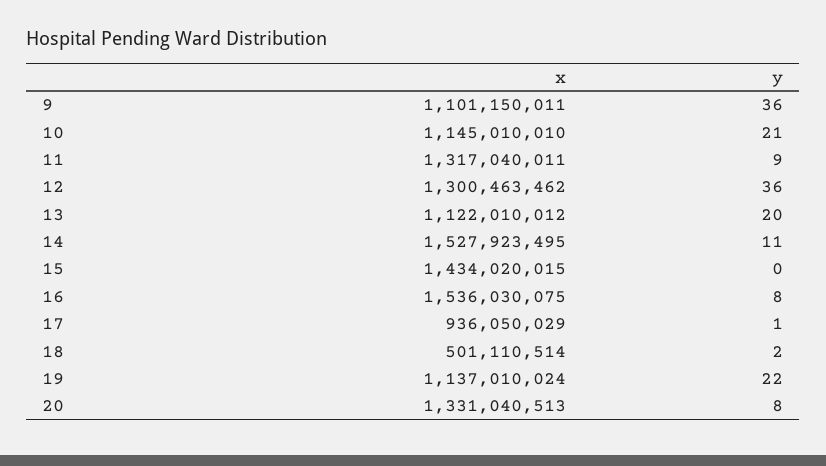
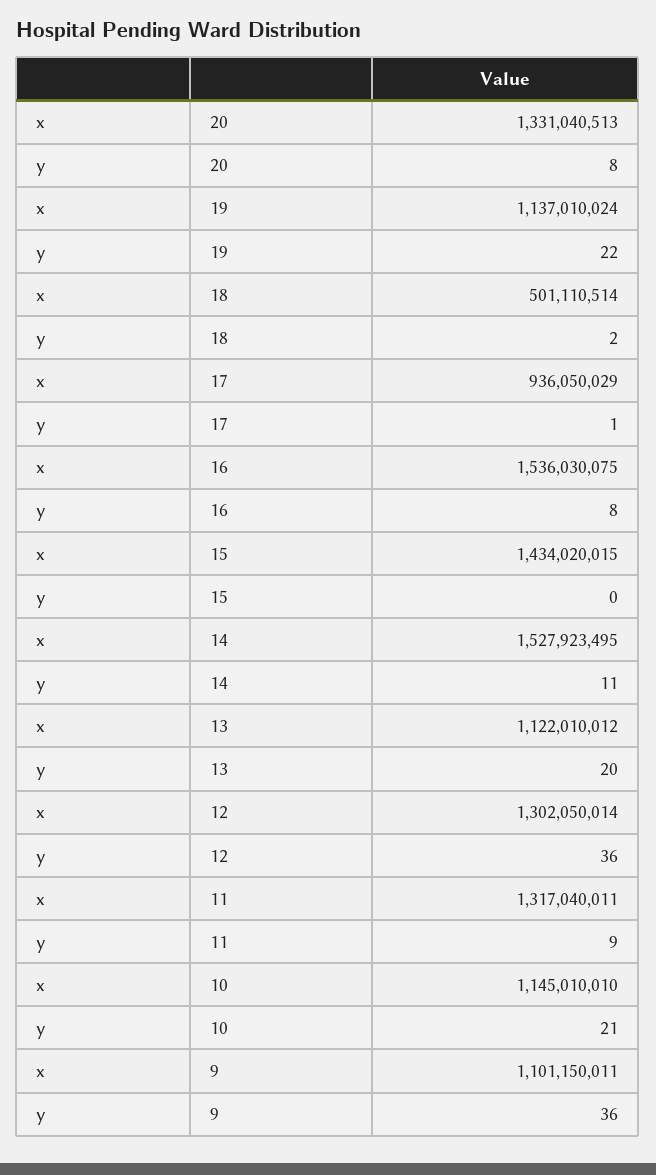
  {
    "x": {
      "9": 1101150011,
      "10": 1145010010,
      "11": 1317040011,
-     "12": 1300463462,
+     "12": 1302050014,
      "13": 1122010012,
      "14": 1527923495,
      "15": 1434020015,
      "16": 1536030075,
      "17": 936050029,
      "18": 501110514,
      "19": 1137010024,
      "20": 1331040513
    },
    "y": {
      "9": 36,
      "10": 21,
      "11": 9,
      "12": 36,
      "13": 20,
      "14": 11,
      "15": 0,
      "16": 8,
      "17": 1,
      "18": 2,
      "19": 22,
      "20": 8
    }
  }

